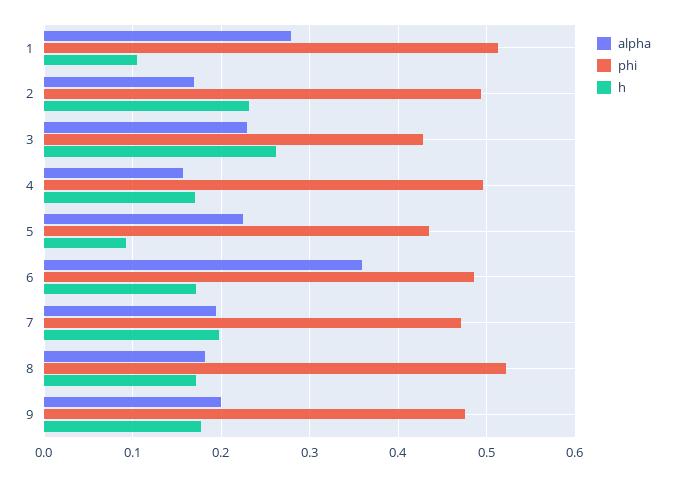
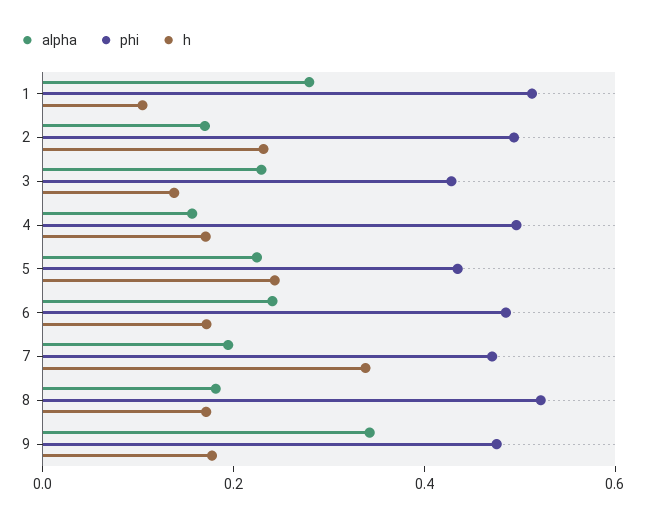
  {
    "alpha": {
      "1": 0.28,
      "2": 0.17,
      "3": 0.23,
      "4": 0.16,
      "5": 0.22,
-     "6": 0.36,
+     "6": 0.25,
      "7": 0.19,
      "8": 0.18,
-     "9": 0.2
+     "9": 0.35
    },
    "phi": {
      "1": 0.51,
      "2": 0.49,
      "3": 0.43,
      "4": 0.5,
      "5": 0.43,
      "6": 0.49,
      "7": 0.47,
      "8": 0.52,
      "9": 0.48
    },
    "h": {
      "1": 0.1,
      "2": 0.23,
-     "3": 0.26,
+     "3": 0.15,
      "4": 0.17,
-     "5": 0.09,
+     "5": 0.25,
      "6": 0.17,
-     "7": 0.2,
+     "7": 0.35,
      "8": 0.17,
      "9": 0.18
    }
  }

